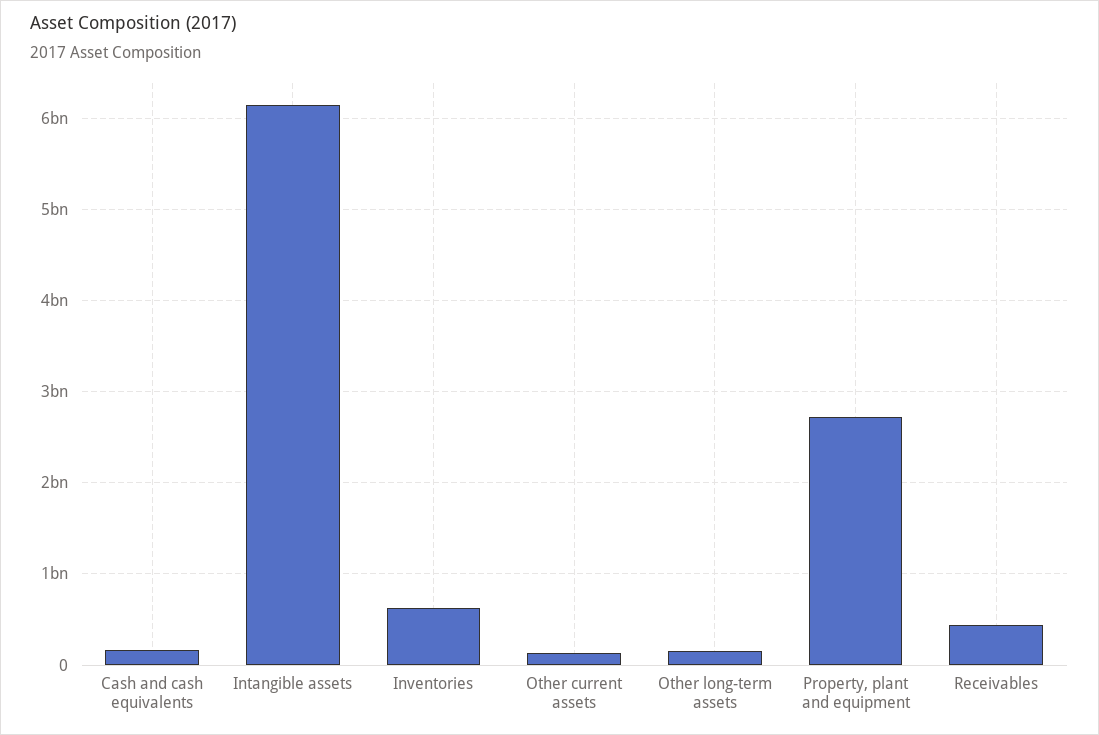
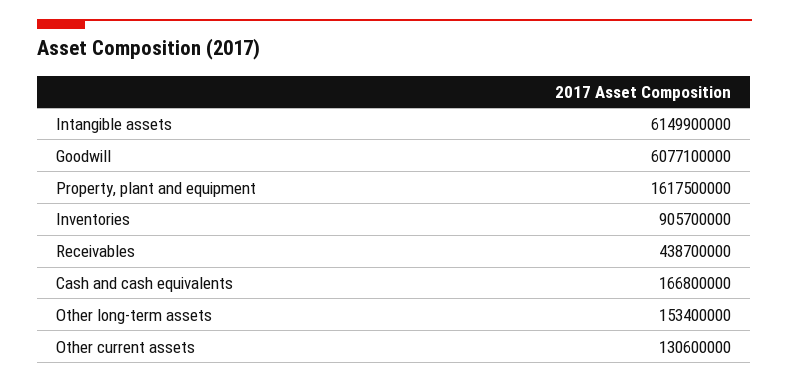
  {
    "Cash and cash equivalents": 166800000,
    "Intangible assets": 6149900000,
-   "Inventories": 600000000,
+   "Inventories": 905700000,
    "Other current assets": 130600000,
    "Other long-term assets": 153400000,
-   "Property, plant and equipment": 2700000000,
+   "Property, plant and equipment": 1617500000,
-   "Receivables": 438700000
+   "Receivables": 438700000,
+   "Goodwill": 6077100000
  }

